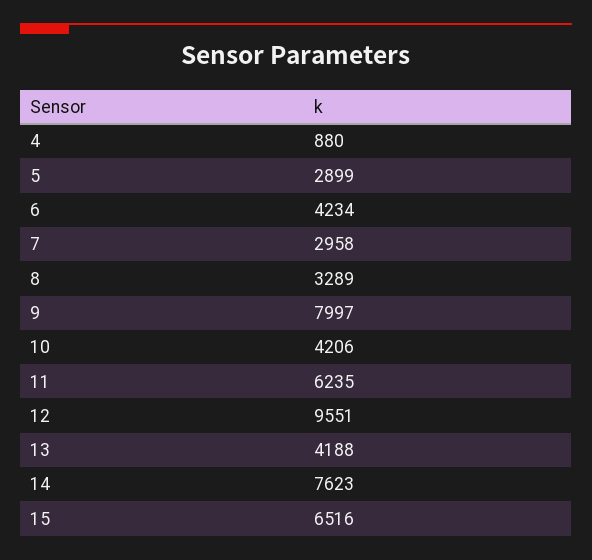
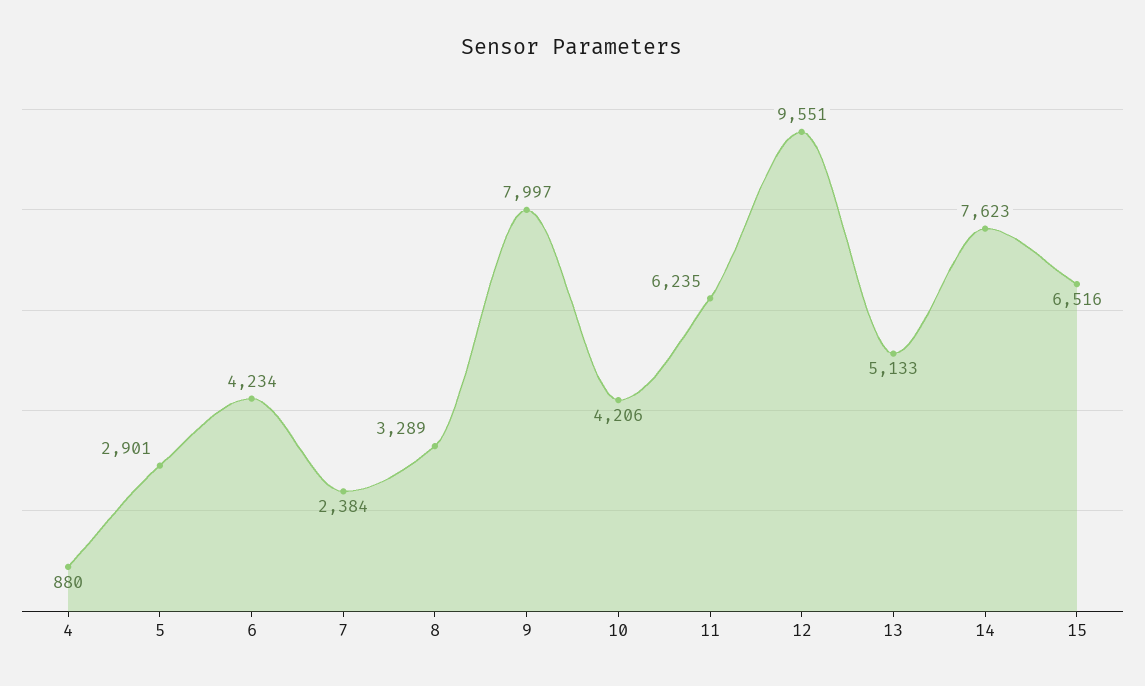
  {
    "4": 880,
-   "5": 2899,
+   "5": 2901,
    "6": 4234,
-   "7": 2958,
+   "7": 2384,
    "8": 3289,
    "9": 7997,
    "10": 4206,
    "11": 6235,
    "12": 9551,
-   "13": 4188,
+   "13": 5133,
    "14": 7623,
    "15": 6516
  }

